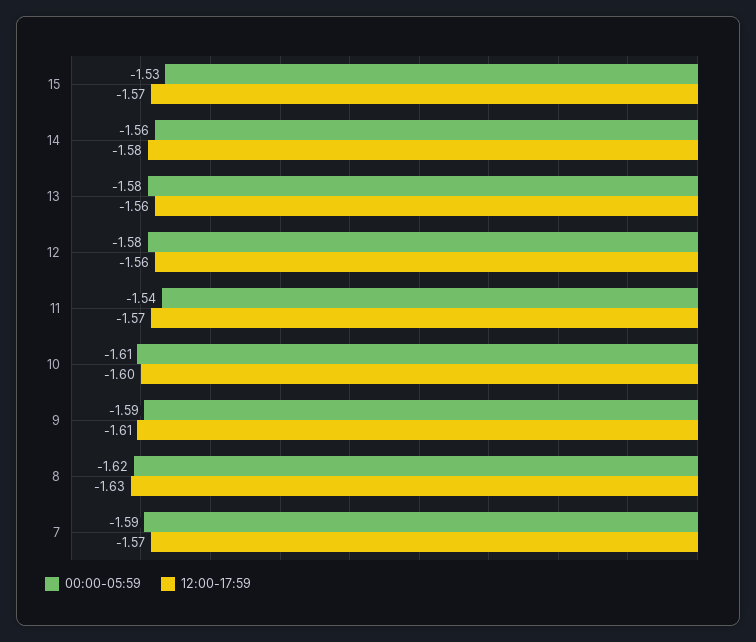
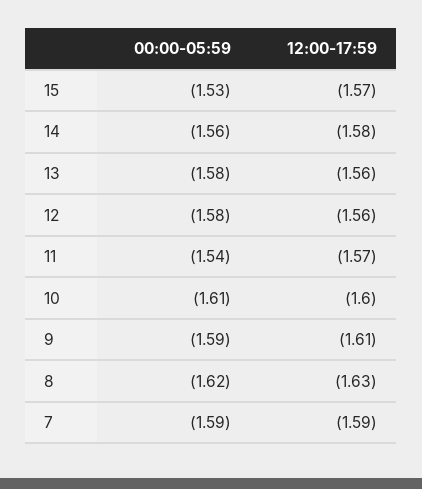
  {
    "00:00-05:59": {
      "15": -1.53,
      "14": -1.56,
      "13": -1.58,
      "12": -1.58,
      "11": -1.54,
      "10": -1.61,
      "9": -1.59,
      "8": -1.62,
      "7": -1.59
    },
    "12:00-17:59": {
      "15": -1.57,
      "14": -1.58,
      "13": -1.56,
      "12": -1.56,
      "11": -1.57,
      "10": -1.6,
      "9": -1.61,
      "8": -1.63,
-     "7": -1.57
+     "7": -1.59
    }
  }

